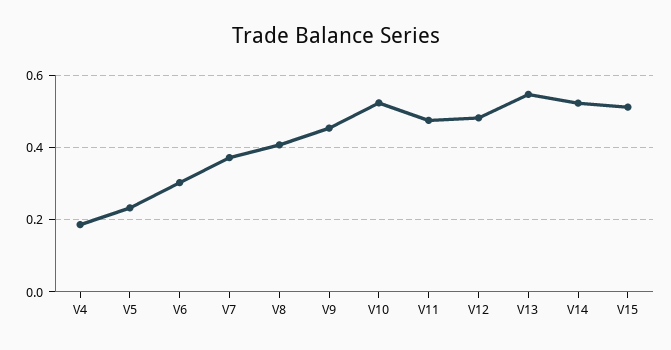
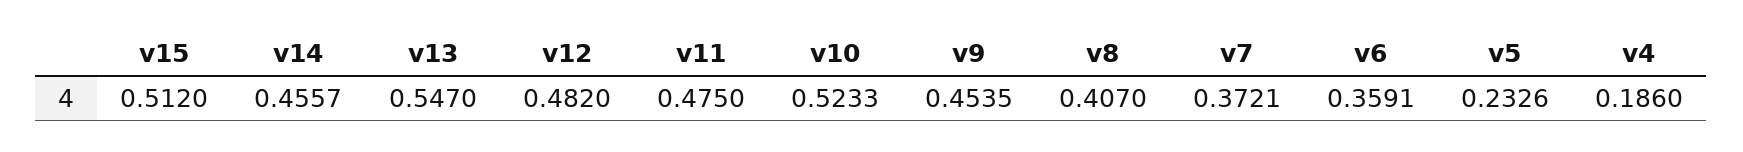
  {
    "V4": 0.186,
    "V5": 0.2326,
-   "V6": 0.3,
+   "V6": 0.3591,
    "V7": 0.3721,
    "V8": 0.407,
    "V9": 0.4535,
    "V10": 0.5233,
    "V11": 0.475,
    "V12": 0.482,
    "V13": 0.547,
-   "V14": 0.52,
+   "V14": 0.4557,
    "V15": 0.512
  }

